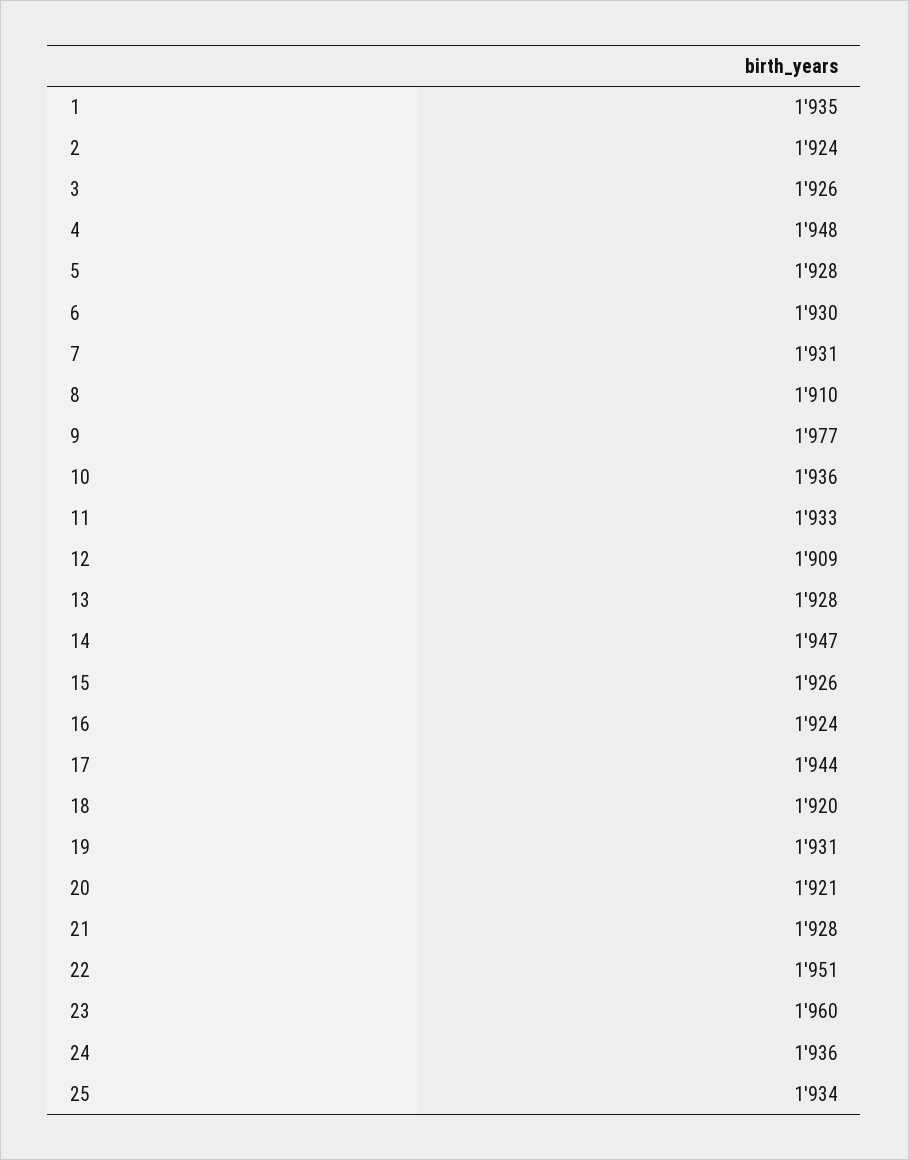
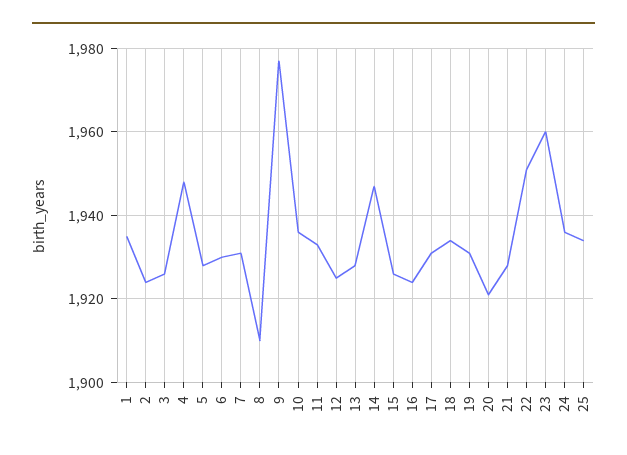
  {
    "1": 1935,
    "2": 1924,
    "3": 1926,
    "4": 1948,
    "5": 1928,
    "6": 1930,
    "7": 1931,
    "8": 1910,
    "9": 1977,
    "10": 1936,
    "11": 1933,
-   "12": 1909,
+   "12": 1925,
    "13": 1928,
    "14": 1947,
    "15": 1926,
    "16": 1924,
-   "17": 1944,
+   "17": 1930,
-   "18": 1920,
+   "18": 1935,
    "19": 1931,
    "20": 1921,
    "21": 1928,
    "22": 1951,
    "23": 1960,
    "24": 1936,
    "25": 1934
  }

